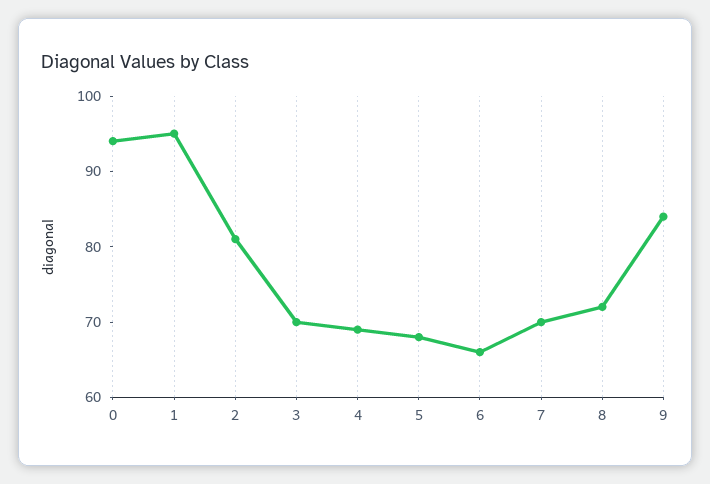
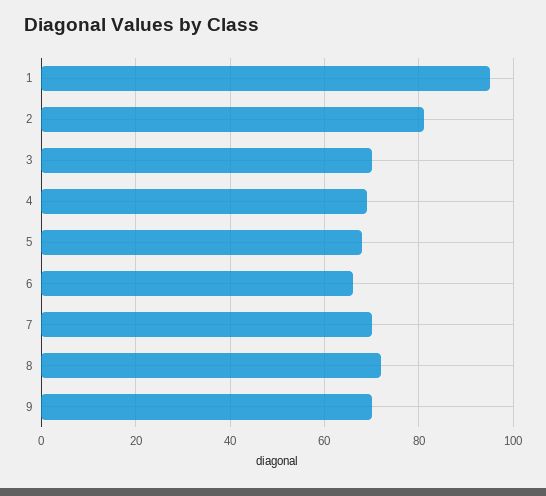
  {
-   "0": 95,
    "1": 95,
    "2": 80,
    "3": 70,
    "4": 70,
    "5": 70,
    "6": 65,
    "7": 70,
    "8": 70,
-   "9": 85
+   "9": 70
  }

